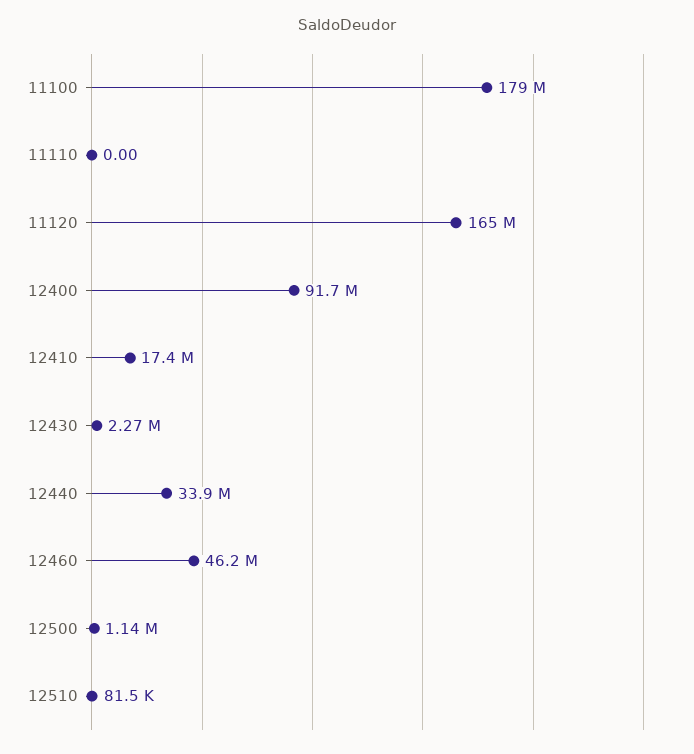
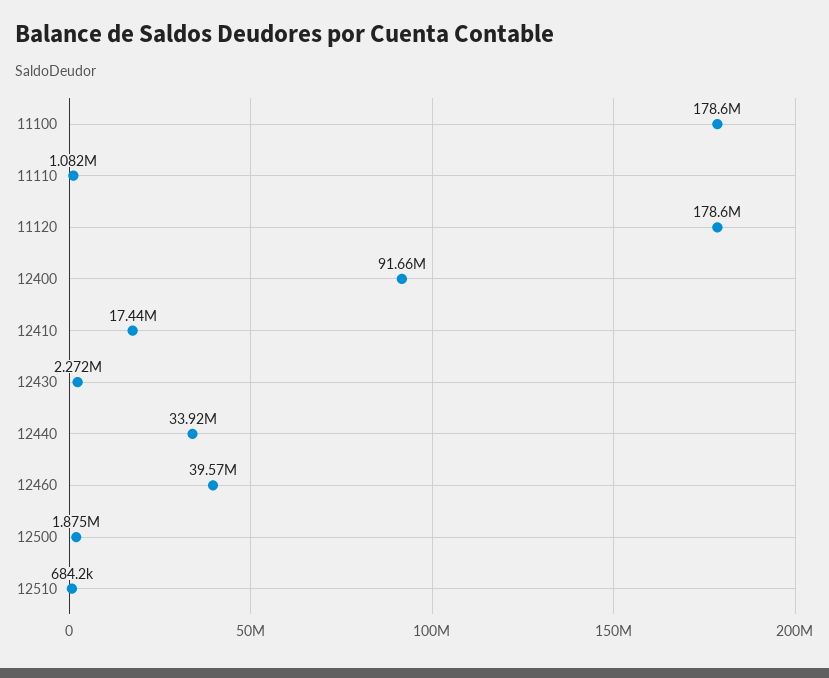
  {
    "11100": 178600000,
-   "11110": 0,
+   "11110": 1082000,
-   "11120": 165000000,
+   "11120": 178600000,
    "12400": 91660000,
    "12410": 17440000,
    "12430": 2272000,
    "12440": 33920000,
-   "12460": 46200000,
+   "12460": 39570000,
-   "12500": 1140000,
+   "12500": 1875000,
-   "12510": 81500
+   "12510": 684200
  }

